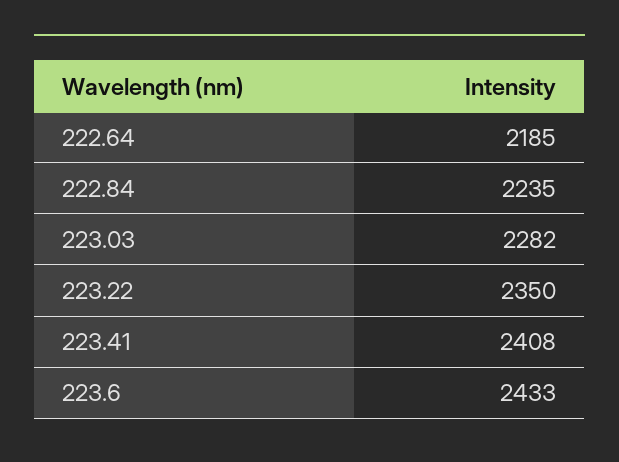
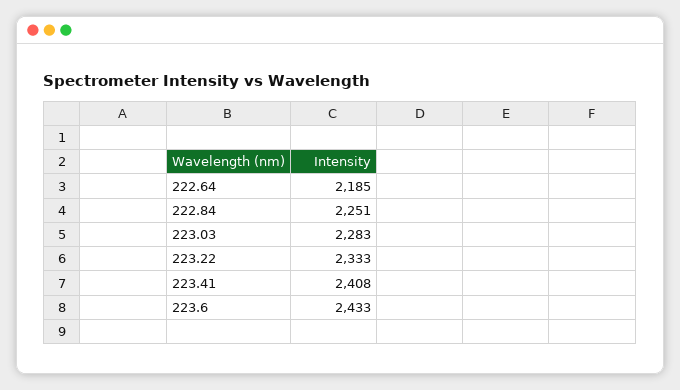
  {
    "222.64": 2185,
-   "222.84": 2235,
+   "222.84": 2251,
-   "223.03": 2282,
+   "223.03": 2283,
-   "223.22": 2350,
+   "223.22": 2333,
    "223.41": 2408,
    "223.6": 2433
  }

